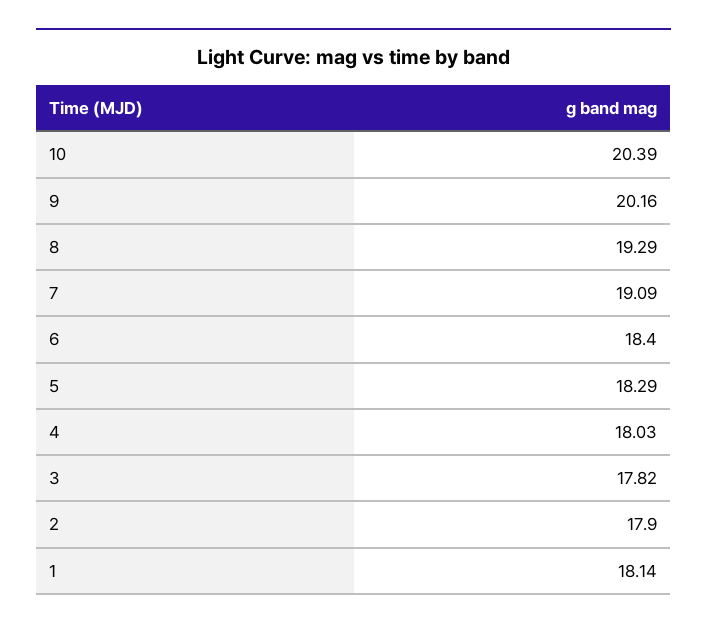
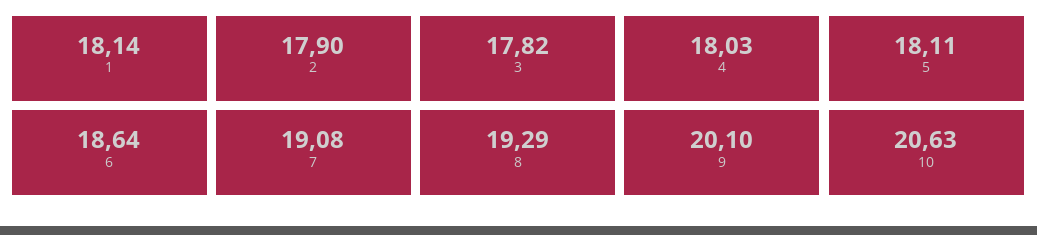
  {
-   "10": 20.39,
+   "10": 20.63,
-   "9": 20.16,
+   "9": 20.1,
    "8": 19.29,
-   "7": 19.09,
+   "7": 19.08,
-   "6": 18.4,
+   "6": 18.64,
-   "5": 18.29,
+   "5": 18.11,
    "4": 18.03,
    "3": 17.82,
    "2": 17.9,
    "1": 18.14
  }

